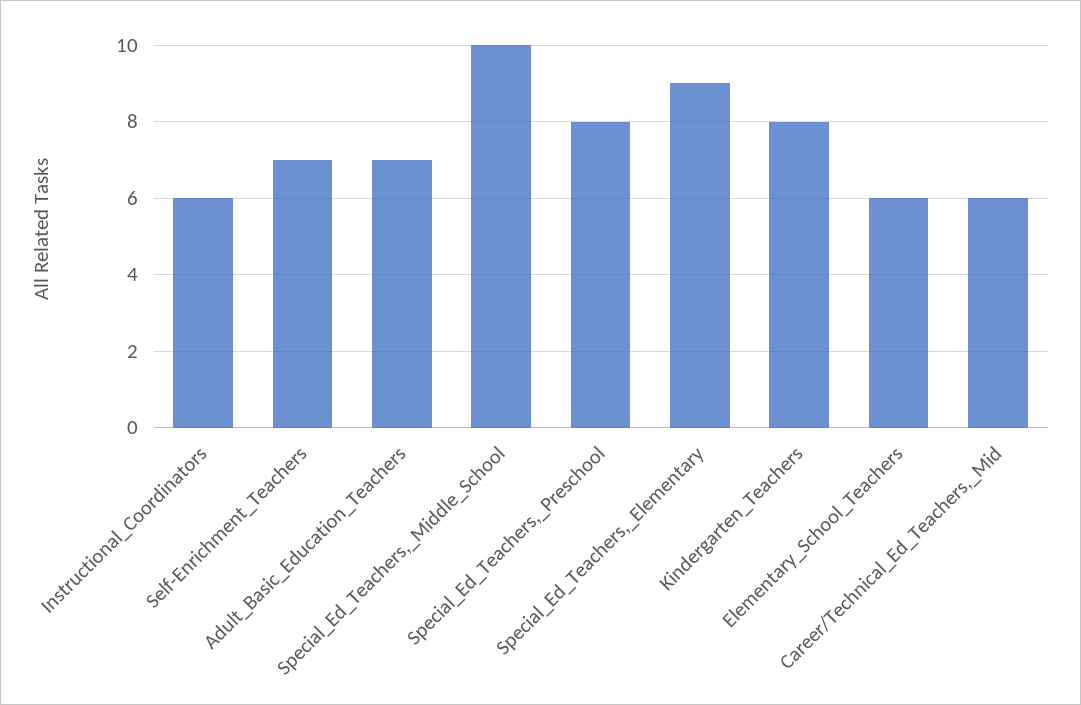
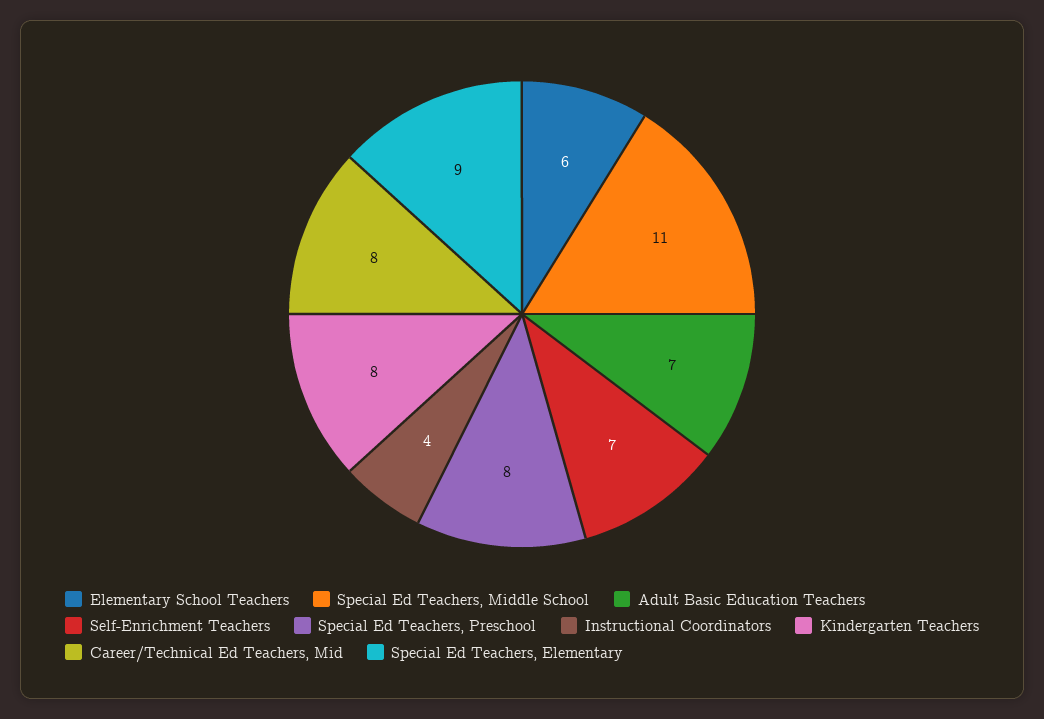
  {
-   "Instructional_Coordinators": 6,
+   "Instructional_Coordinators": 4,
    "Self-Enrichment_Teachers": 7,
    "Adult_Basic_Education_Teachers": 7,
-   "Special_Ed_Teachers,_Middle_School": 10,
+   "Special_Ed_Teachers,_Middle_School": 11,
    "Special_Ed_Teachers,_Preschool": 8,
    "Special_Ed_Teachers,_Elementary": 9,
    "Kindergarten_Teachers": 8,
    "Elementary_School_Teachers": 6,
-   "Career/Technical_Ed_Teachers,_Mid": 6
+   "Career/Technical_Ed_Teachers,_Mid": 8
  }

